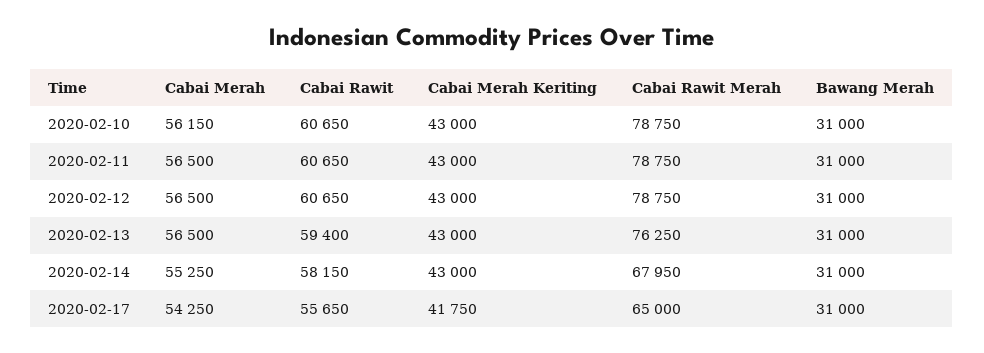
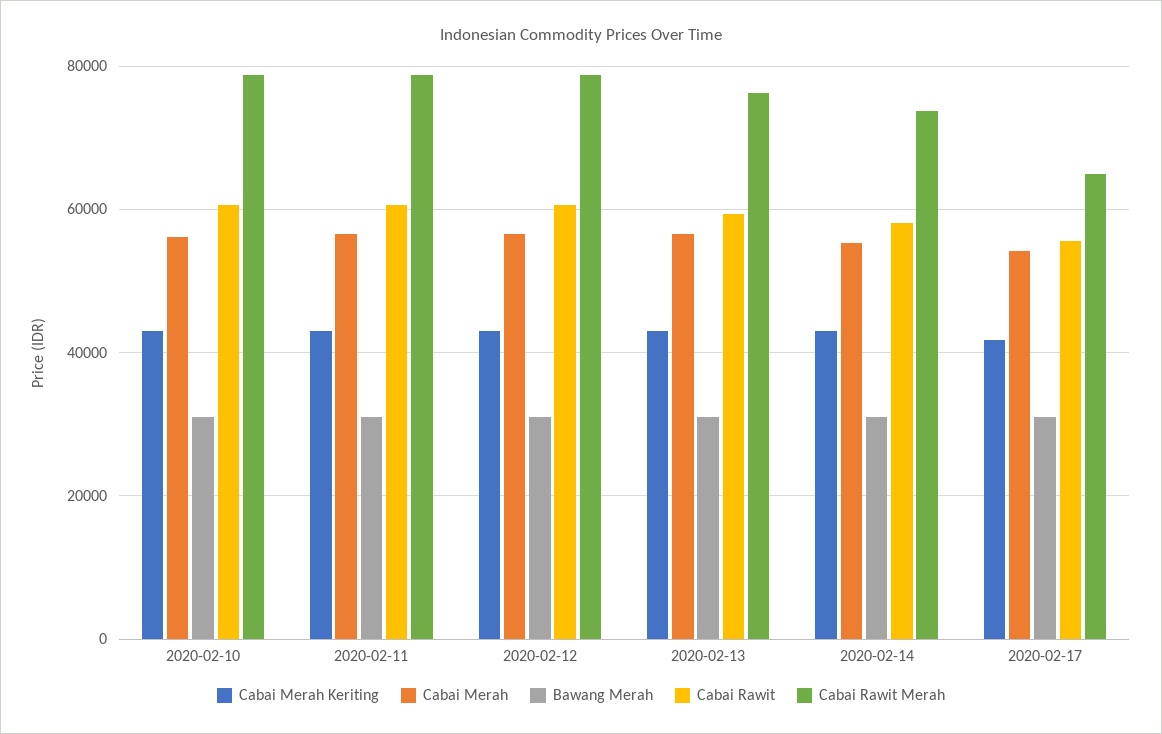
  {
    "Cabai Merah": {
      "2020-02-10": 56150,
      "2020-02-11": 56500,
      "2020-02-12": 56500,
      "2020-02-13": 56500,
      "2020-02-14": 55250,
      "2020-02-17": 54250
    },
    "Cabai Rawit": {
      "2020-02-10": 60650,
      "2020-02-11": 60650,
      "2020-02-12": 60650,
      "2020-02-13": 59400,
      "2020-02-14": 58150,
      "2020-02-17": 55650
    },
    "Cabai Merah Keriting": {
      "2020-02-10": 43000,
      "2020-02-11": 43000,
      "2020-02-12": 43000,
      "2020-02-13": 43000,
      "2020-02-14": 43000,
      "2020-02-17": 41750
    },
    "Cabai Rawit Merah": {
      "2020-02-10": 78750,
      "2020-02-11": 78750,
      "2020-02-12": 78750,
      "2020-02-13": 76250,
-     "2020-02-14": 67950,
+     "2020-02-14": 74000,
      "2020-02-17": 65000
    },
    "Bawang Merah": {
      "2020-02-10": 31000,
      "2020-02-11": 31000,
      "2020-02-12": 31000,
      "2020-02-13": 31000,
      "2020-02-14": 31000,
      "2020-02-17": 31000
    }
  }

